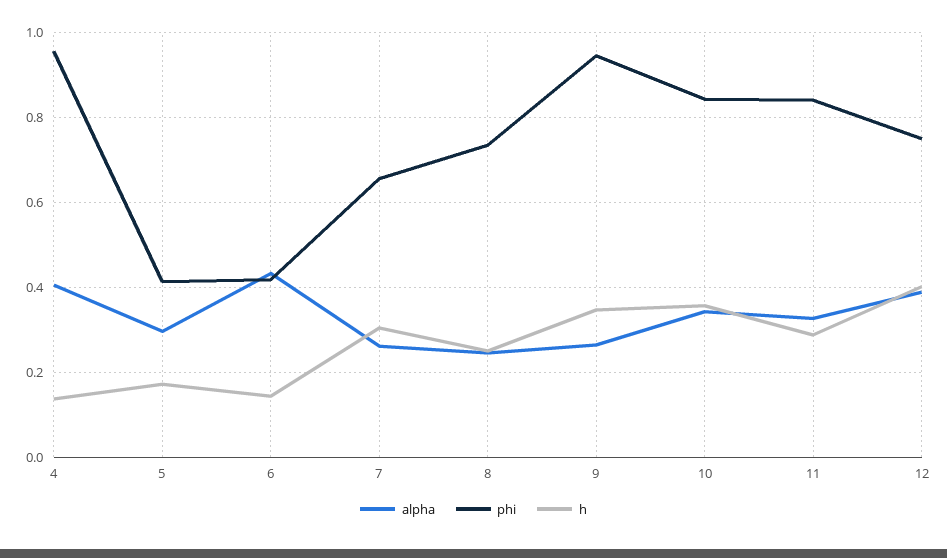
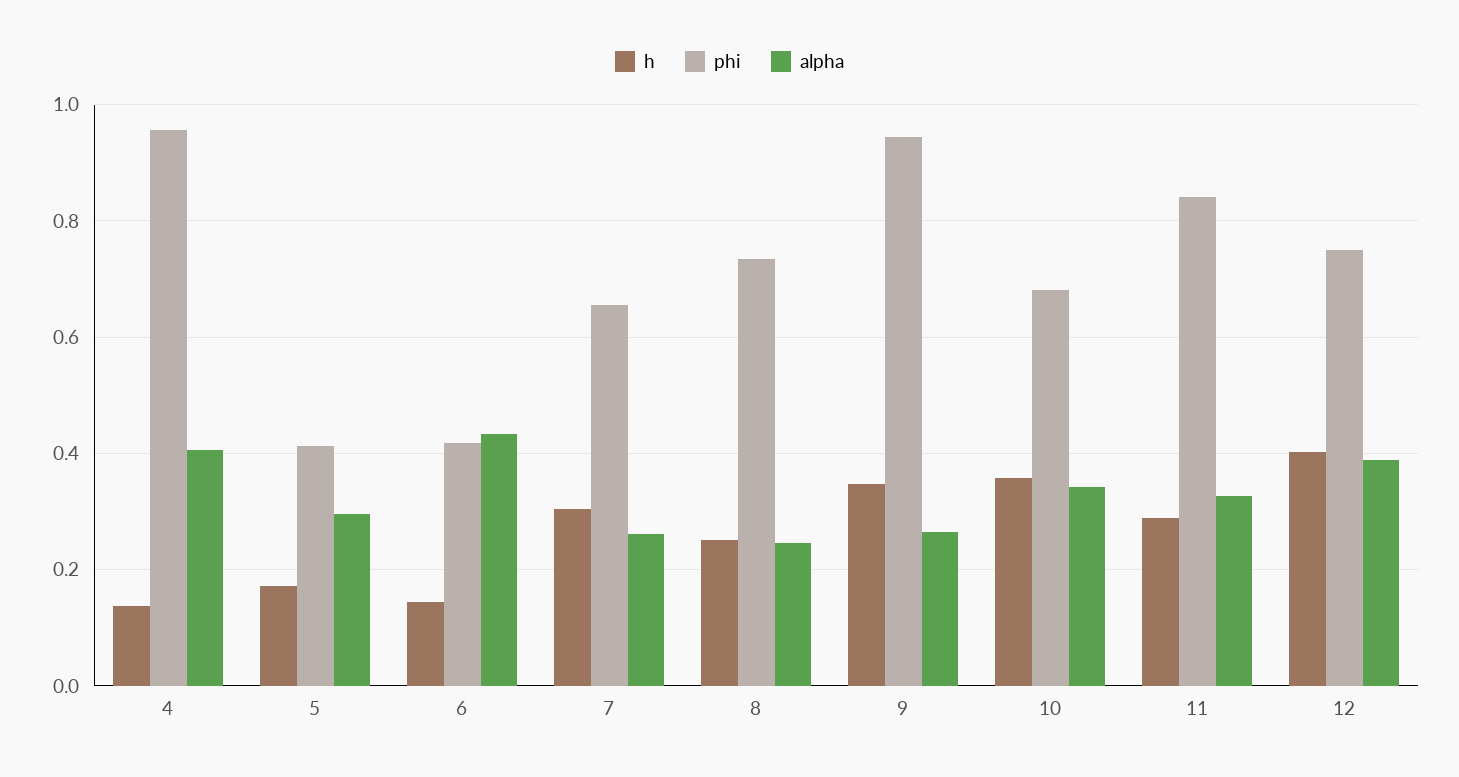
  {
    "alpha": {
      "4": 0.4,
      "5": 0.3,
      "6": 0.44,
      "7": 0.26,
      "8": 0.24,
      "9": 0.26,
      "10": 0.34,
      "11": 0.32,
      "12": 0.38
    },
    "phi": {
      "4": 0.96,
      "5": 0.42,
      "6": 0.42,
      "7": 0.66,
      "8": 0.74,
      "9": 0.94,
-     "10": 0.84,
+     "10": 0.68,
      "11": 0.84,
      "12": 0.76
    },
    "h": {
      "4": 0.14,
      "5": 0.18,
      "6": 0.14,
      "7": 0.3,
      "8": 0.26,
      "9": 0.34,
      "10": 0.36,
      "11": 0.28,
      "12": 0.4
    }
  }

